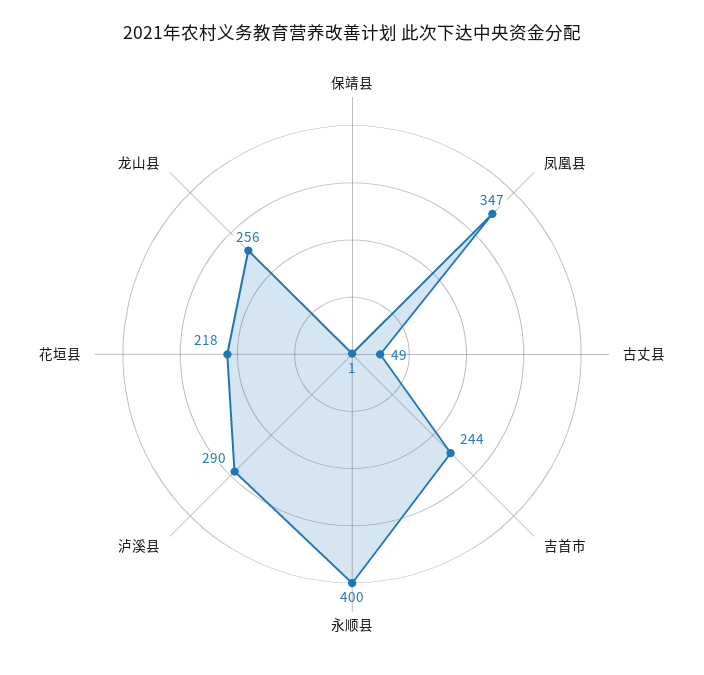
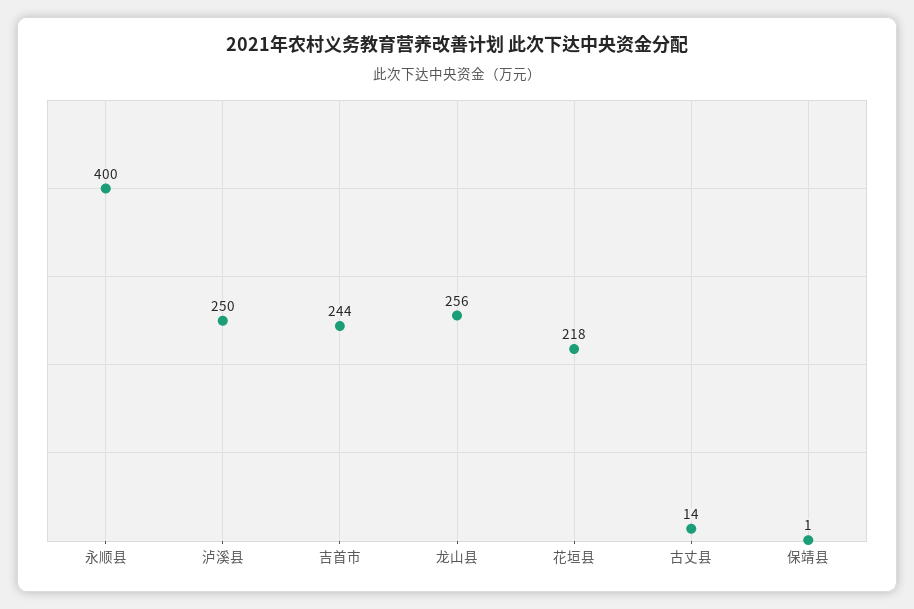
  {
    "保靖县": 1,
-   "凤凰县": 347,
-   "古丈县": 49,
+   "古丈县": 14,
    "吉首市": 244,
    "永顺县": 400,
-   "泸溪县": 290,
+   "泸溪县": 250,
    "花垣县": 218,
    "龙山县": 256
  }

